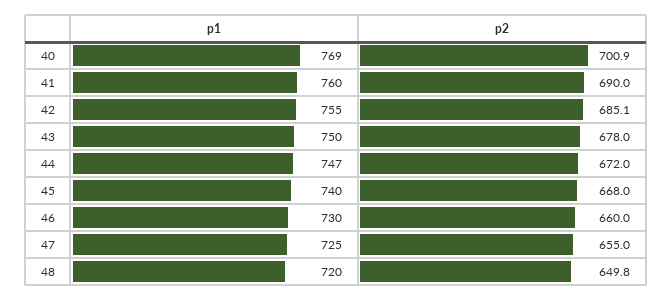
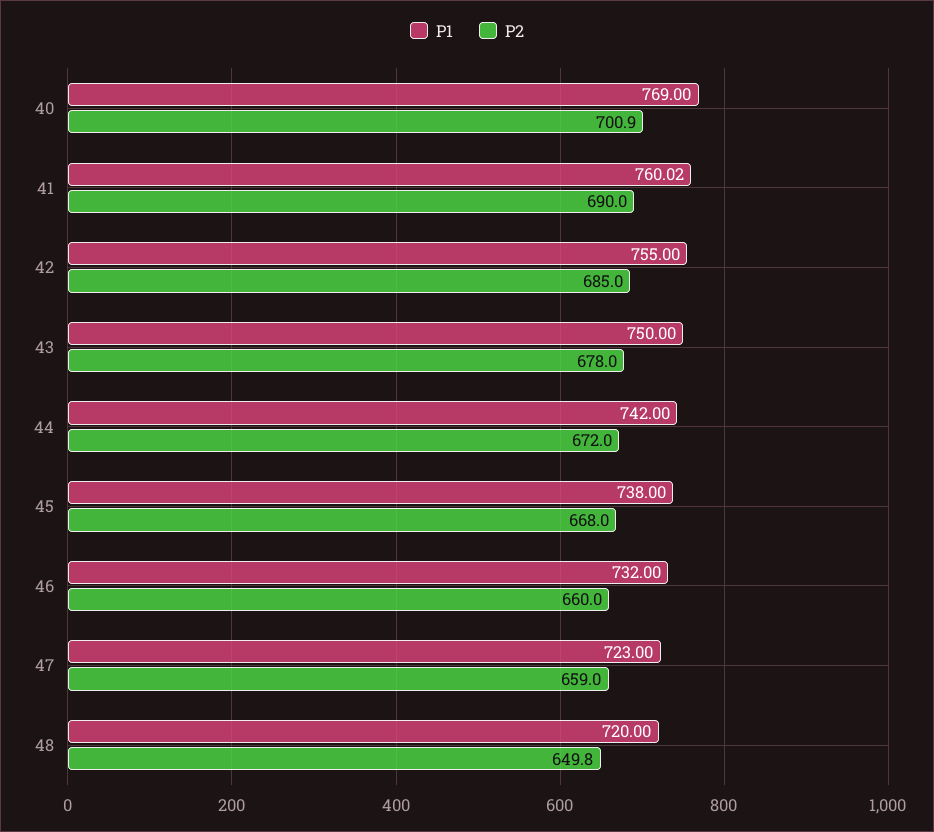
  {
    "p1": {
      "40": 769,
-     "41": 760,
+     "41": 760.02,
      "42": 755,
      "43": 750,
-     "44": 747,
+     "44": 742,
-     "45": 740,
+     "45": 738,
-     "46": 730,
+     "46": 732,
-     "47": 725,
+     "47": 723,
      "48": 720
    },
    "p2": {
      "40": 700.9,
      "41": 690,
-     "42": 685.1,
+     "42": 685,
      "43": 678,
      "44": 672,
      "45": 668,
      "46": 660,
-     "47": 655,
+     "47": 659,
      "48": 649.8
    }
  }

